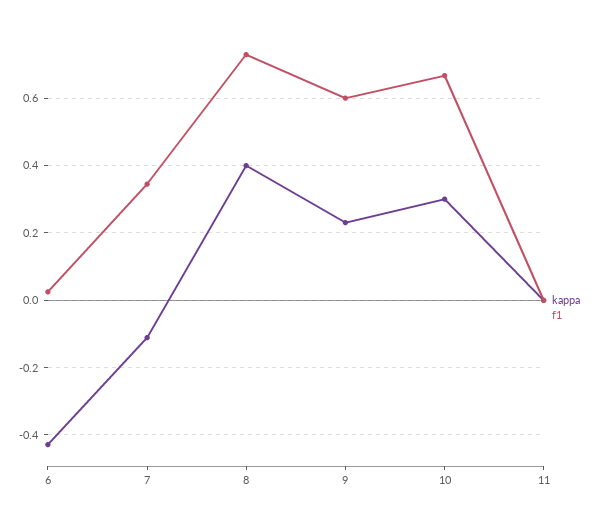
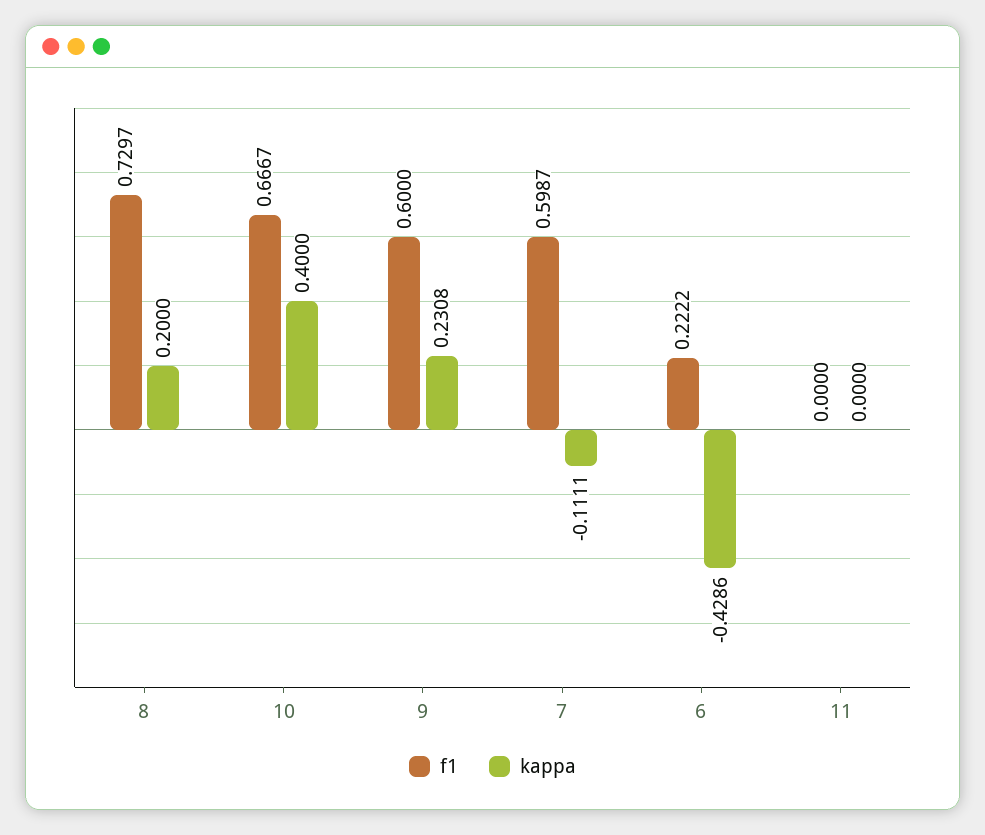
  {
    "kappa": {
      "6": -0.4286,
      "7": -0.1111,
-     "8": 0.4,
+     "8": 0.2,
      "9": 0.2308,
-     "10": 0.3,
+     "10": 0.4,
      "11": 0
    },
    "f1": {
-     "6": 0.02,
+     "6": 0.2222,
-     "7": 0.34,
+     "7": 0.5987,
      "8": 0.7297,
      "9": 0.6,
      "10": 0.6667,
      "11": 0
    }
  }

